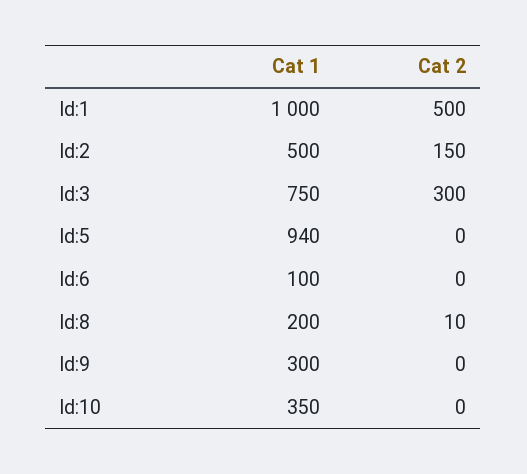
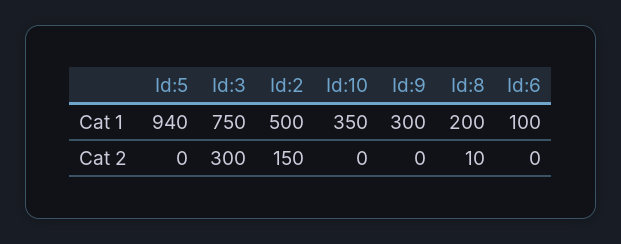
  {
    "Cat 1": {
-     "Id:1": 1000,
      "Id:2": 500,
      "Id:3": 750,
      "Id:5": 940,
      "Id:6": 100,
      "Id:8": 200,
      "Id:9": 300,
      "Id:10": 350
    },
    "Cat 2": {
-     "Id:1": 500,
      "Id:2": 150,
      "Id:3": 300,
      "Id:5": 0,
      "Id:6": 0,
      "Id:8": 10,
      "Id:9": 0,
      "Id:10": 0
    }
  }

